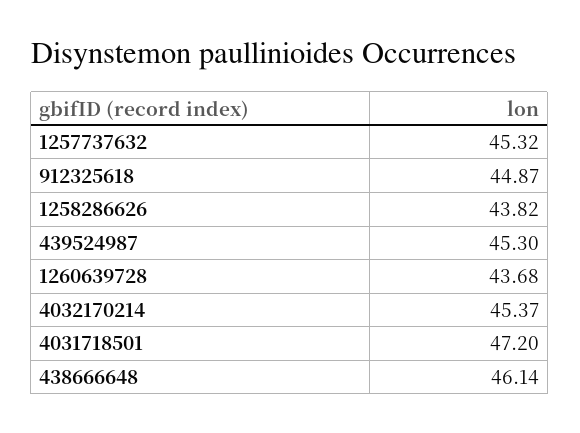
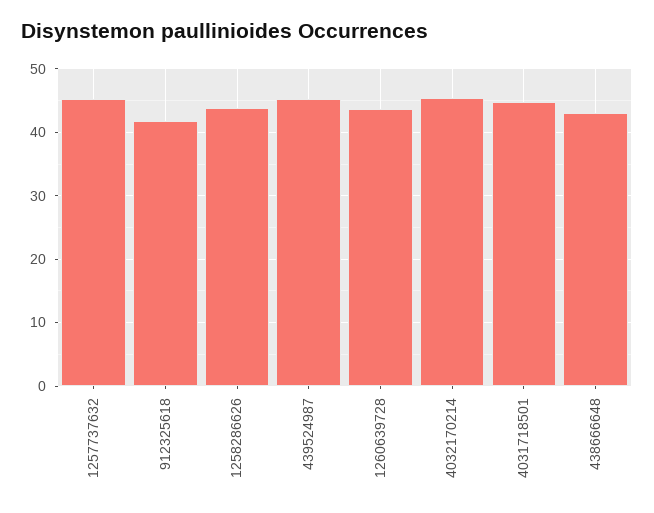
  {
    "1257737632": 45.32,
-   "912325618": 44.87,
+   "912325618": 42,
    "1258286626": 43.82,
    "439524987": 45.3,
    "1260639728": 43.68,
    "4032170214": 45.37,
-   "4031718501": 47.2,
+   "4031718501": 45,
-   "438666648": 46.14
+   "438666648": 43
  }

